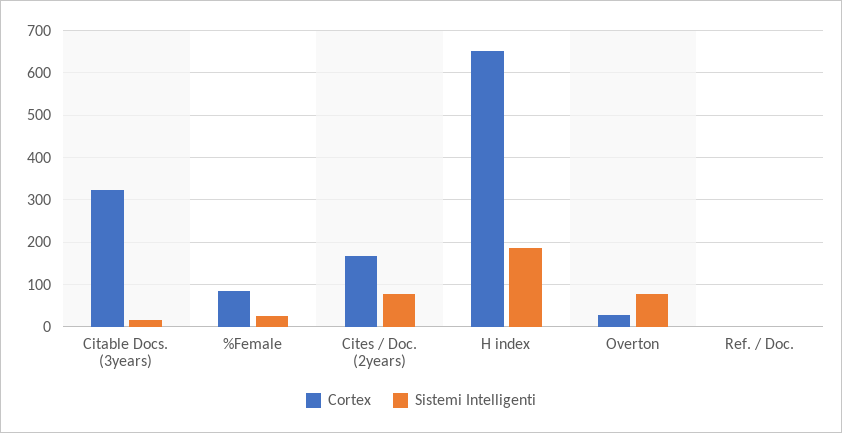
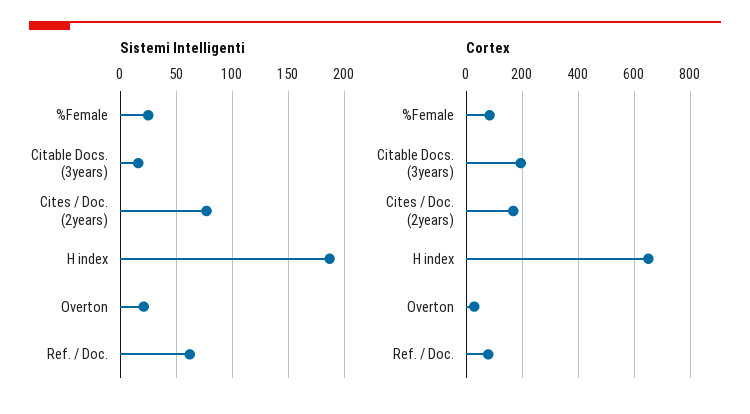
  {
    "Cortex": {
-     "Citable Docs. (3years)": 320,
+     "Citable Docs. (3years)": 200,
      "%Female": 80,
      "Cites / Doc. (2years)": 160,
      "H index": 660,
      "Overton": 20,
-     "Ref. / Doc.": 0
+     "Ref. / Doc.": 75
    },
    "Sistemi Intelligenti": {
      "Citable Docs. (3years)": 20,
      "%Female": 30,
      "Cites / Doc. (2years)": 80,
      "H index": 190,
-     "Overton": 80,
+     "Overton": 20,
-     "Ref. / Doc.": 0
+     "Ref. / Doc.": 60
    }
  }

